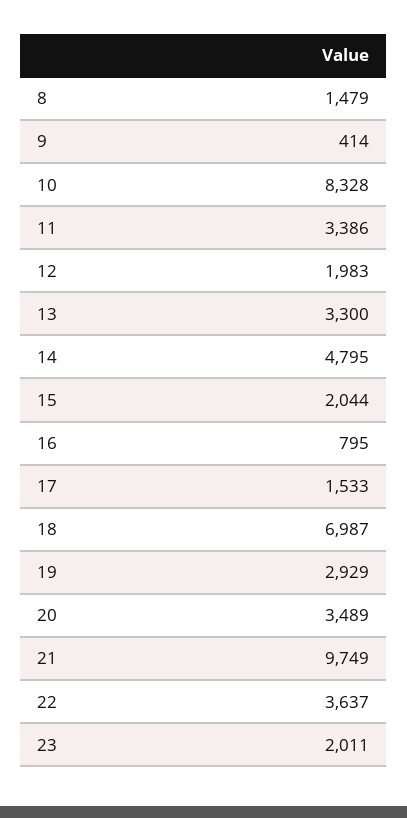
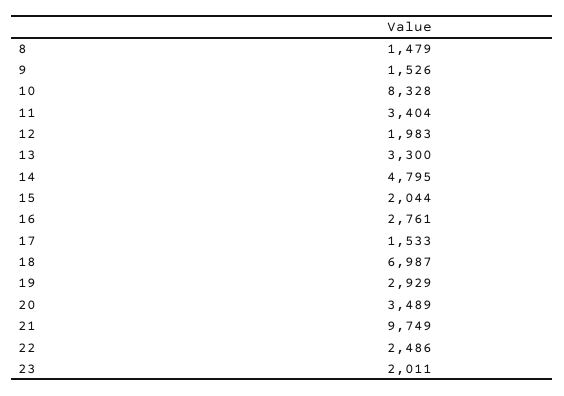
  {
    "8": 1479,
-   "9": 414,
+   "9": 1526,
    "10": 8328,
-   "11": 3386,
+   "11": 3404,
    "12": 1983,
    "13": 3300,
    "14": 4795,
    "15": 2044,
-   "16": 795,
+   "16": 2761,
    "17": 1533,
    "18": 6987,
    "19": 2929,
    "20": 3489,
    "21": 9749,
-   "22": 3637,
+   "22": 2486,
    "23": 2011
  }

